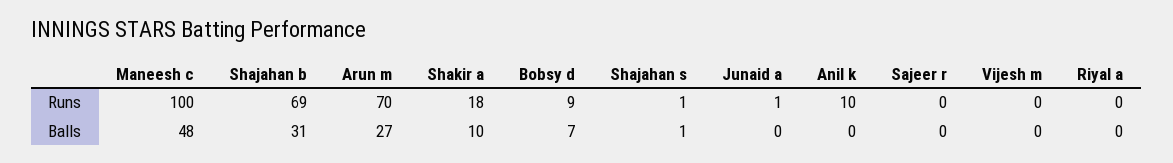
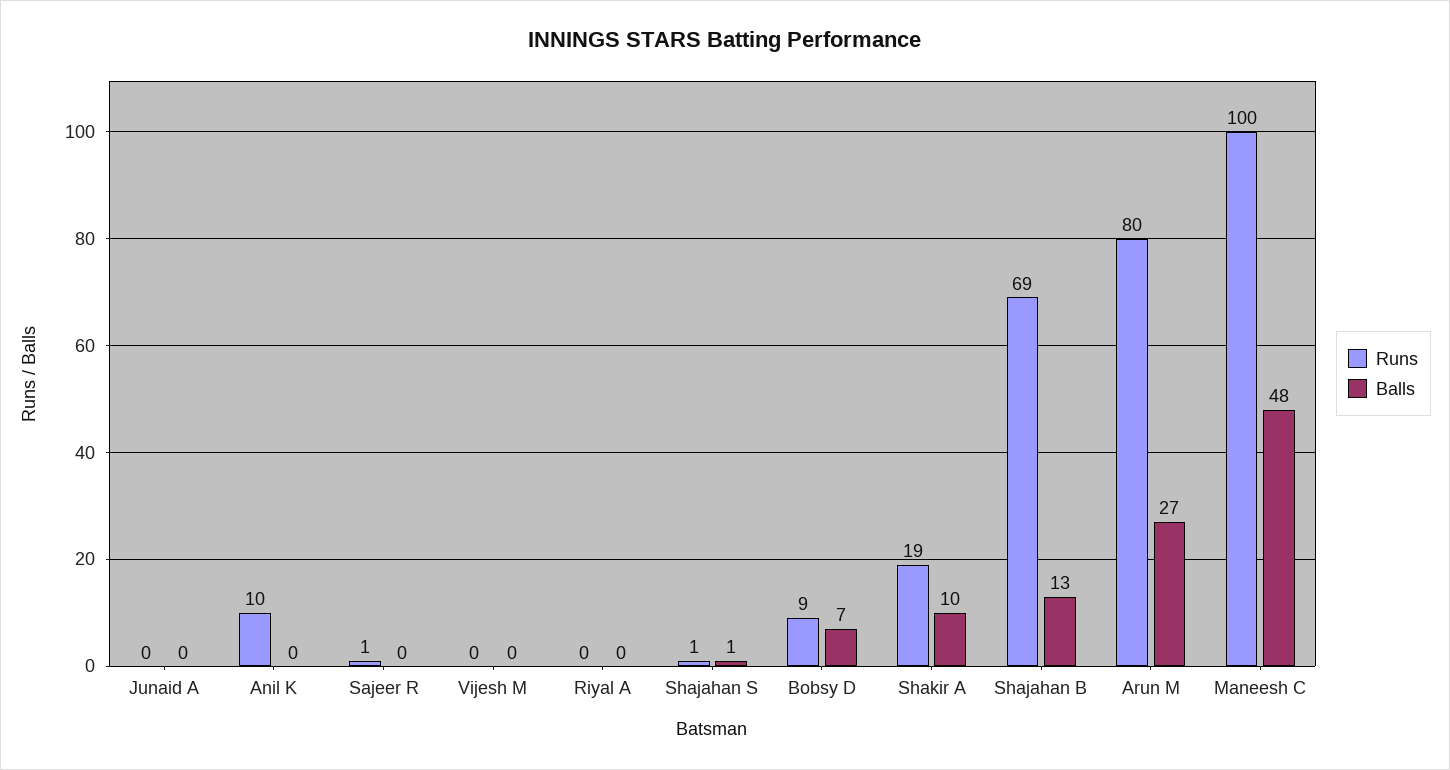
  {
    "Runs": {
      "Maneesh c": 100,
      "Shajahan b": 69,
-     "Arun m": 70,
+     "Arun m": 80,
-     "Shakir a": 18,
+     "Shakir a": 19,
      "Bobsy d": 9,
      "Shajahan s": 1,
-     "Junaid a": 1,
+     "Junaid a": 0,
      "Anil k": 10,
-     "Sajeer r": 0,
+     "Sajeer r": 1,
      "Vijesh m": 0,
      "Riyal a": 0
    },
    "Balls": {
      "Maneesh c": 48,
-     "Shajahan b": 31,
+     "Shajahan b": 13,
      "Arun m": 27,
      "Shakir a": 10,
      "Bobsy d": 7,
      "Shajahan s": 1,
      "Junaid a": 0,
      "Anil k": 0,
      "Sajeer r": 0,
      "Vijesh m": 0,
      "Riyal a": 0
    }
  }

